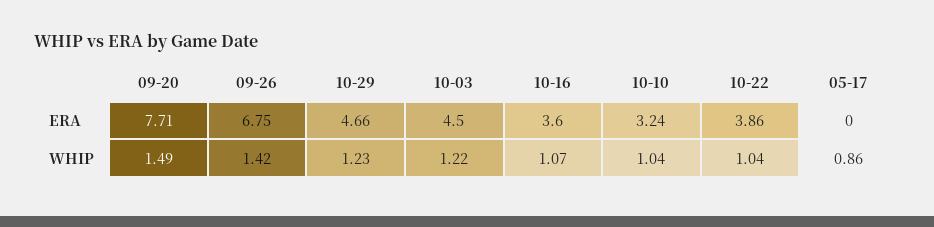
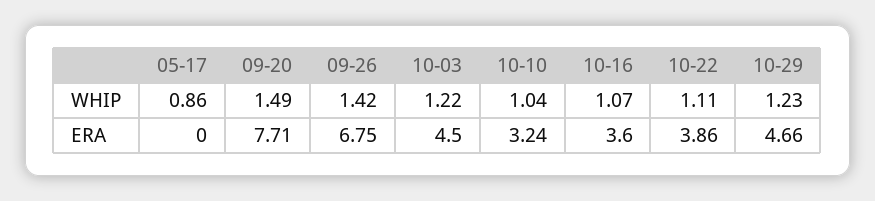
  {
    "09-20": {
      "ERA": 7.71,
      "WHIP": 1.49
    },
    "09-26": {
      "ERA": 6.75,
      "WHIP": 1.42
    },
    "10-29": {
      "ERA": 4.66,
      "WHIP": 1.23
    },
    "10-03": {
      "ERA": 4.5,
      "WHIP": 1.22
    },
    "10-16": {
      "ERA": 3.6,
      "WHIP": 1.07
    },
    "10-10": {
      "ERA": 3.24,
      "WHIP": 1.04
    },
    "10-22": {
      "ERA": 3.86,
-     "WHIP": 1.04
+     "WHIP": 1.11
    },
    "05-17": {
      "ERA": 0,
      "WHIP": 0.86
    }
  }

